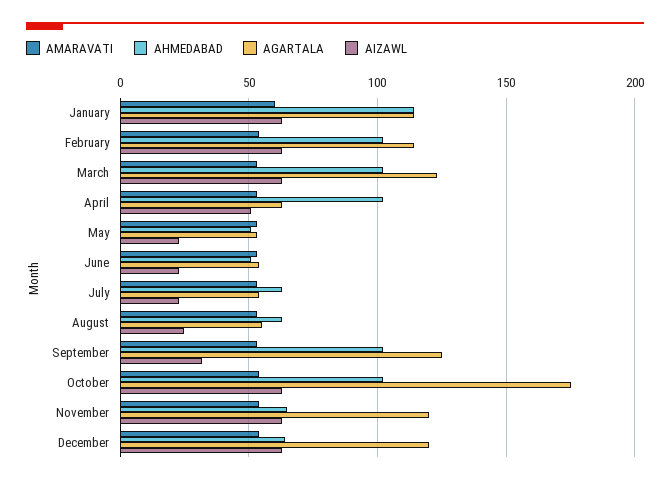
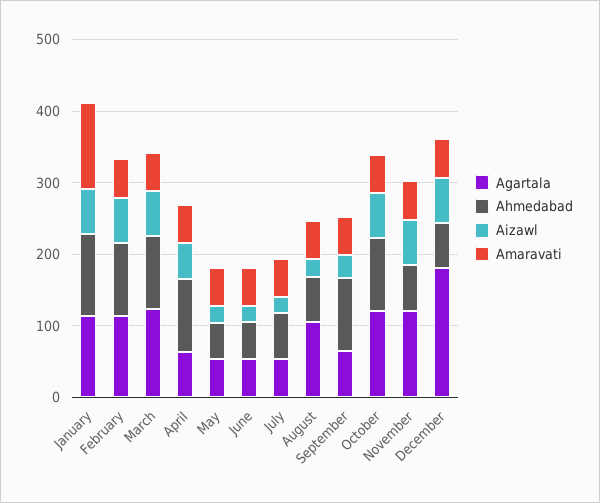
  {
    "AMARAVATI": {
-     "January": 60,
+     "January": 120,
      "February": 55,
      "March": 55,
      "April": 55,
      "May": 55,
      "June": 55,
      "July": 55,
      "August": 55,
      "September": 55,
      "October": 55,
      "November": 55,
      "December": 55
    },
    "AHMEDABAD": {
      "January": 115,
      "February": 100,
      "March": 100,
      "April": 100,
      "May": 50,
      "June": 50,
      "July": 65,
      "August": 65,
      "September": 100,
      "October": 100,
      "November": 65,
      "December": 65
    },
    "AGARTALA": {
      "January": 115,
      "February": 115,
      "March": 125,
      "April": 65,
      "May": 55,
      "June": 55,
      "July": 55,
-     "August": 55,
+     "August": 100,
-     "September": 125,
+     "September": 60,
-     "October": 175,
+     "October": 120,
      "November": 120,
-     "December": 120
+     "December": 180
    },
    "AIZAWL": {
      "January": 65,
      "February": 65,
      "March": 65,
      "April": 50,
      "May": 25,
      "June": 25,
      "July": 25,
      "August": 25,
      "September": 30,
      "October": 65,
      "November": 65,
      "December": 65
    }
  }

